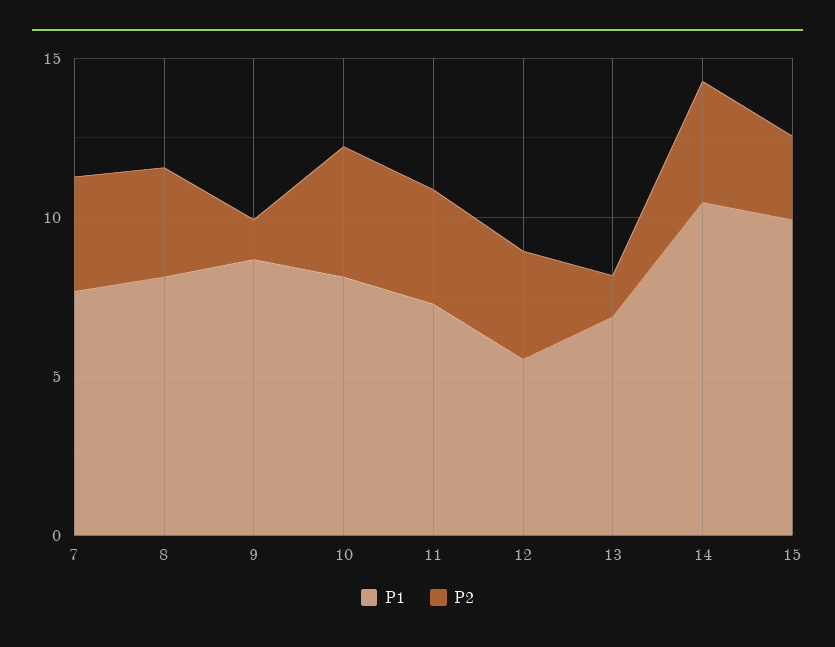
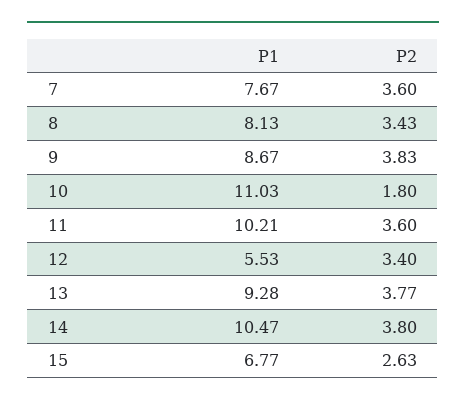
  {
    "P1": {
      "7": 7.67,
      "8": 8.13,
      "9": 8.67,
-     "10": 8,
+     "10": 11.03,
-     "11": 7,
+     "11": 10.21,
      "12": 5.53,
-     "13": 7,
+     "13": 9.28,
      "14": 10.47,
-     "15": 10
+     "15": 6.77
    },
    "P2": {
      "7": 3.6,
      "8": 3.43,
-     "9": 1,
+     "9": 3.83,
-     "10": 4,
+     "10": 1.8,
      "11": 3.6,
      "12": 3.4,
-     "13": 1,
+     "13": 3.77,
      "14": 3.8,
      "15": 2.63
    }
  }

